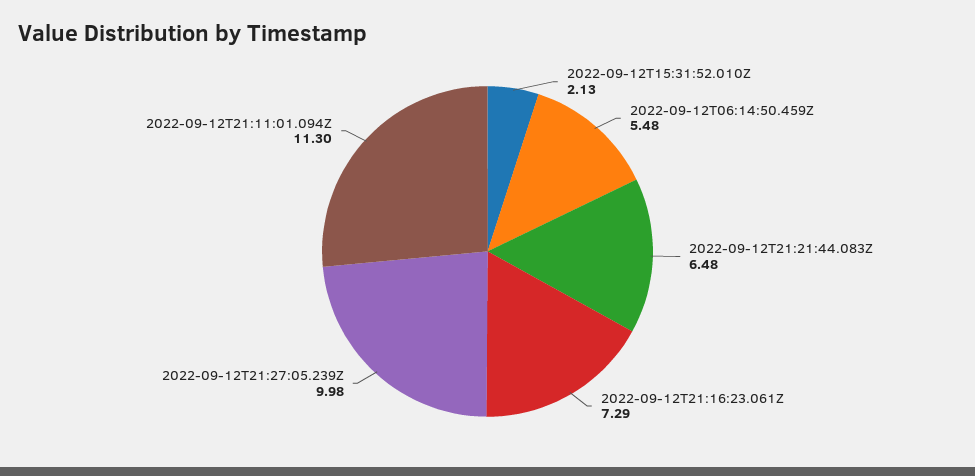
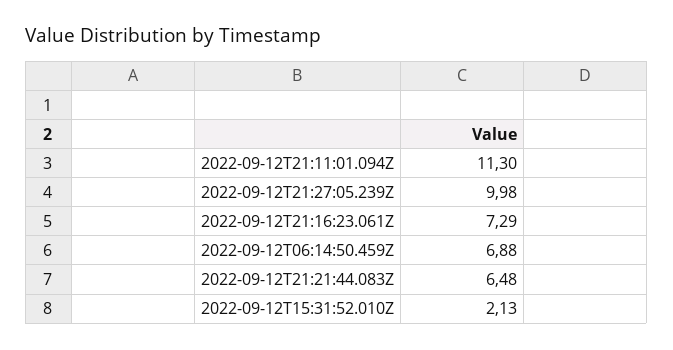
  {
    "2022-09-12T15:31:52.010Z": 2.13,
-   "2022-09-12T06:14:50.459Z": 5.48,
+   "2022-09-12T06:14:50.459Z": 6.88,
    "2022-09-12T21:21:44.083Z": 6.48,
    "2022-09-12T21:16:23.061Z": 7.29,
    "2022-09-12T21:27:05.239Z": 9.98,
    "2022-09-12T21:11:01.094Z": 11.3
  }

